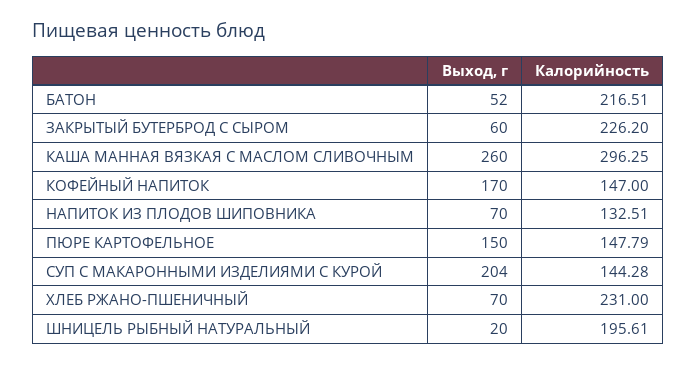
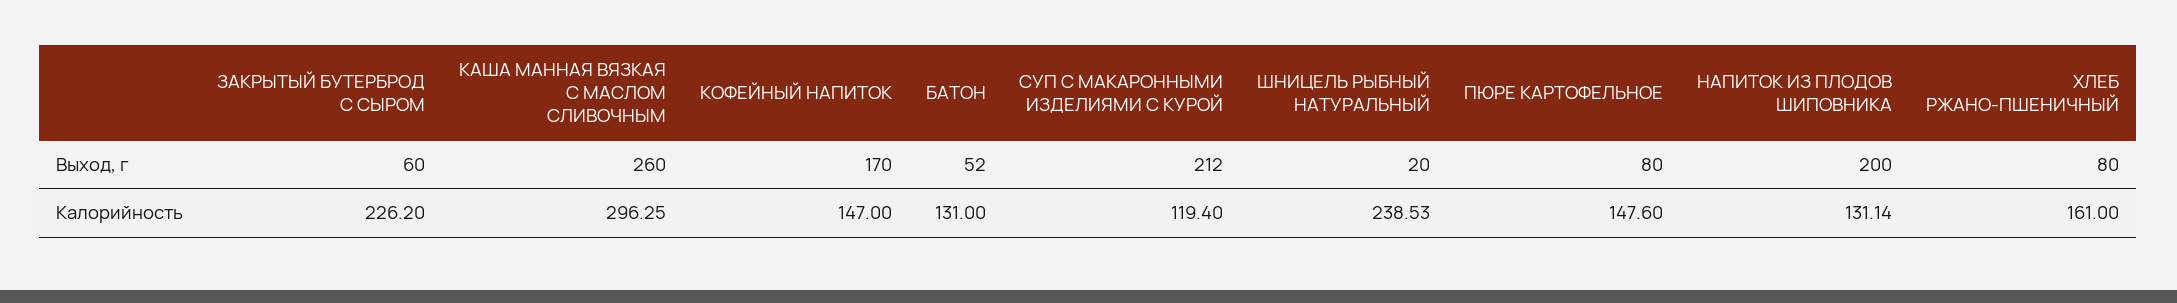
  {
    "Выход, г": {
      "БАТОН": 52,
      "ЗАКРЫТЫЙ БУТЕРБРОД С СЫРОМ": 60,
      "КАША МАННАЯ ВЯЗКАЯ С МАСЛОМ СЛИВОЧНЫМ": 260,
      "КОФЕЙНЫЙ НАПИТОК": 170,
-     "НАПИТОК ИЗ ПЛОДОВ ШИПОВНИКА": 70,
+     "НАПИТОК ИЗ ПЛОДОВ ШИПОВНИКА": 200,
-     "ПЮРЕ КАРТОФЕЛЬНОЕ": 150,
+     "ПЮРЕ КАРТОФЕЛЬНОЕ": 80,
-     "СУП С МАКАРОННЫМИ ИЗДЕЛИЯМИ С КУРОЙ": 204,
+     "СУП С МАКАРОННЫМИ ИЗДЕЛИЯМИ С КУРОЙ": 212,
-     "ХЛЕБ РЖАНО-ПШЕНИЧНЫЙ": 70,
+     "ХЛЕБ РЖАНО-ПШЕНИЧНЫЙ": 80,
      "ШНИЦЕЛЬ РЫБНЫЙ НАТУРАЛЬНЫЙ": 20
    },
    "Калорийность": {
-     "БАТОН": 216.51,
+     "БАТОН": 131,
      "ЗАКРЫТЫЙ БУТЕРБРОД С СЫРОМ": 226.2,
      "КАША МАННАЯ ВЯЗКАЯ С МАСЛОМ СЛИВОЧНЫМ": 296.25,
      "КОФЕЙНЫЙ НАПИТОК": 147,
-     "НАПИТОК ИЗ ПЛОДОВ ШИПОВНИКА": 132.51,
+     "НАПИТОК ИЗ ПЛОДОВ ШИПОВНИКА": 131.14,
-     "ПЮРЕ КАРТОФЕЛЬНОЕ": 147.79,
+     "ПЮРЕ КАРТОФЕЛЬНОЕ": 147.6,
-     "СУП С МАКАРОННЫМИ ИЗДЕЛИЯМИ С КУРОЙ": 144.28,
+     "СУП С МАКАРОННЫМИ ИЗДЕЛИЯМИ С КУРОЙ": 119.4,
-     "ХЛЕБ РЖАНО-ПШЕНИЧНЫЙ": 231,
+     "ХЛЕБ РЖАНО-ПШЕНИЧНЫЙ": 161,
-     "ШНИЦЕЛЬ РЫБНЫЙ НАТУРАЛЬНЫЙ": 195.61
+     "ШНИЦЕЛЬ РЫБНЫЙ НАТУРАЛЬНЫЙ": 238.53
    }
  }

